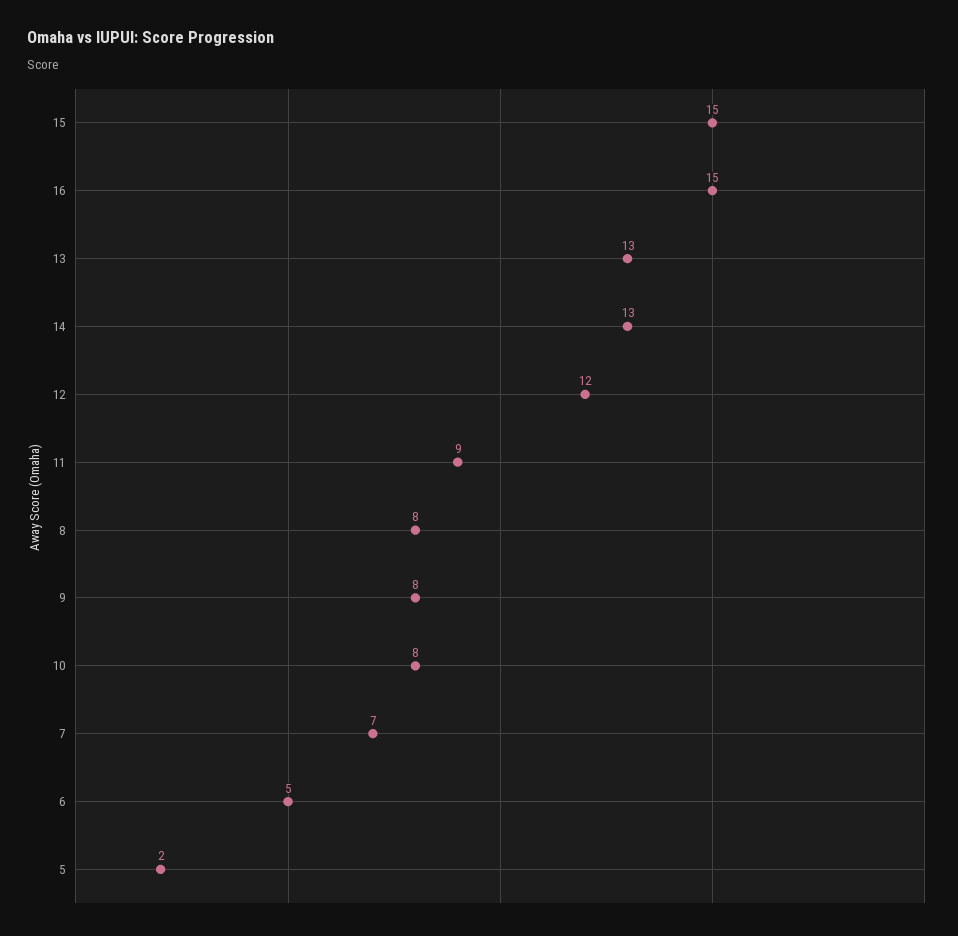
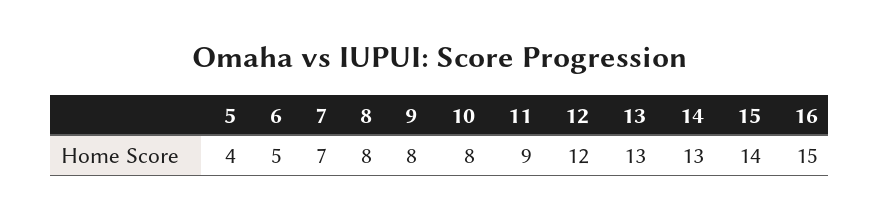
  {
-   "15": 15,
+   "15": 14,
    "16": 15,
    "13": 13,
    "14": 13,
    "12": 12,
    "11": 9,
    "8": 8,
    "9": 8,
    "10": 8,
    "7": 7,
    "6": 5,
-   "5": 2
+   "5": 4
  }

